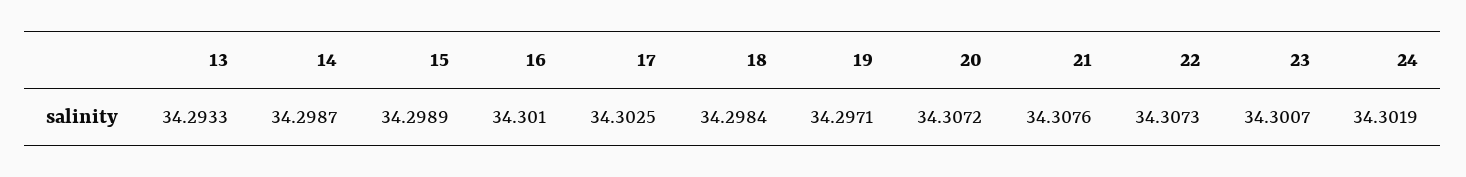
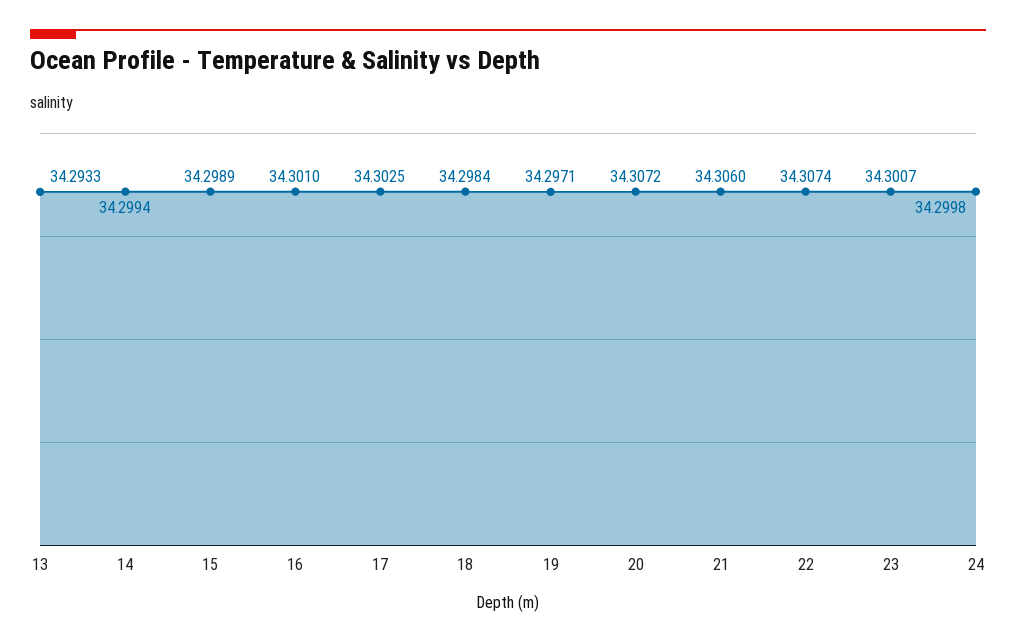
  {
    "13": 34.2933,
-   "14": 34.2987,
+   "14": 34.2994,
    "15": 34.2989,
    "16": 34.301,
    "17": 34.3025,
    "18": 34.2984,
    "19": 34.2971,
    "20": 34.3072,
-   "21": 34.3076,
+   "21": 34.306,
-   "22": 34.3073,
+   "22": 34.3074,
    "23": 34.3007,
-   "24": 34.3019
+   "24": 34.2998
  }

